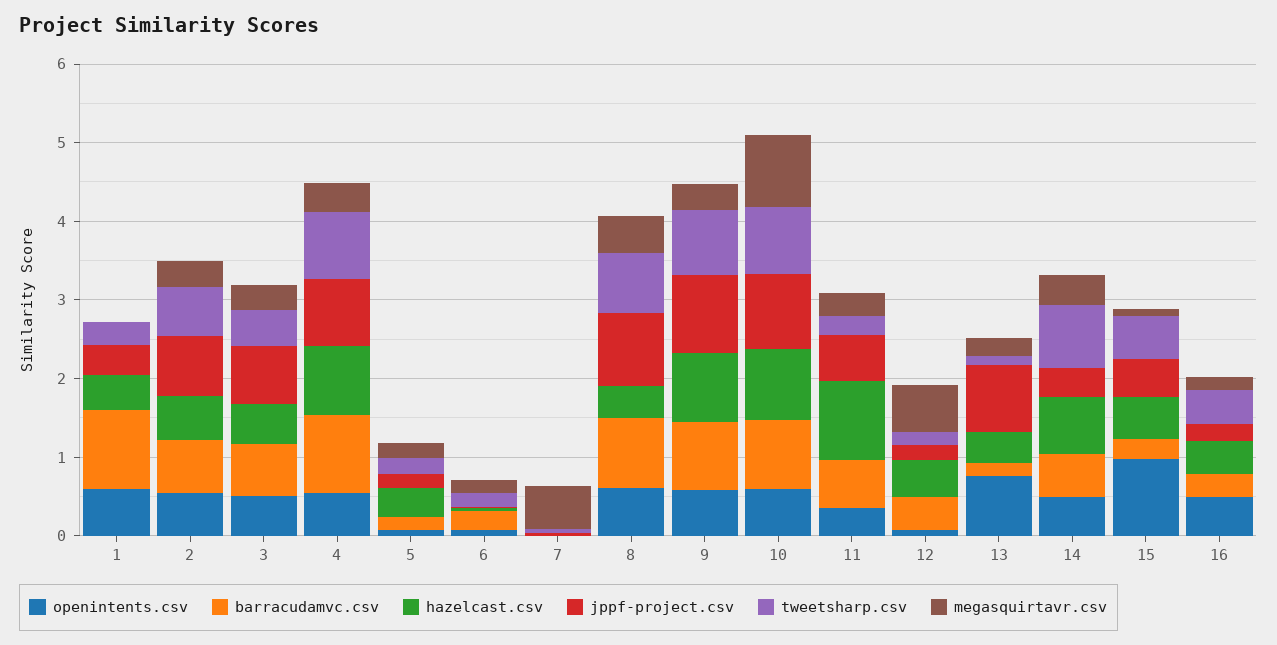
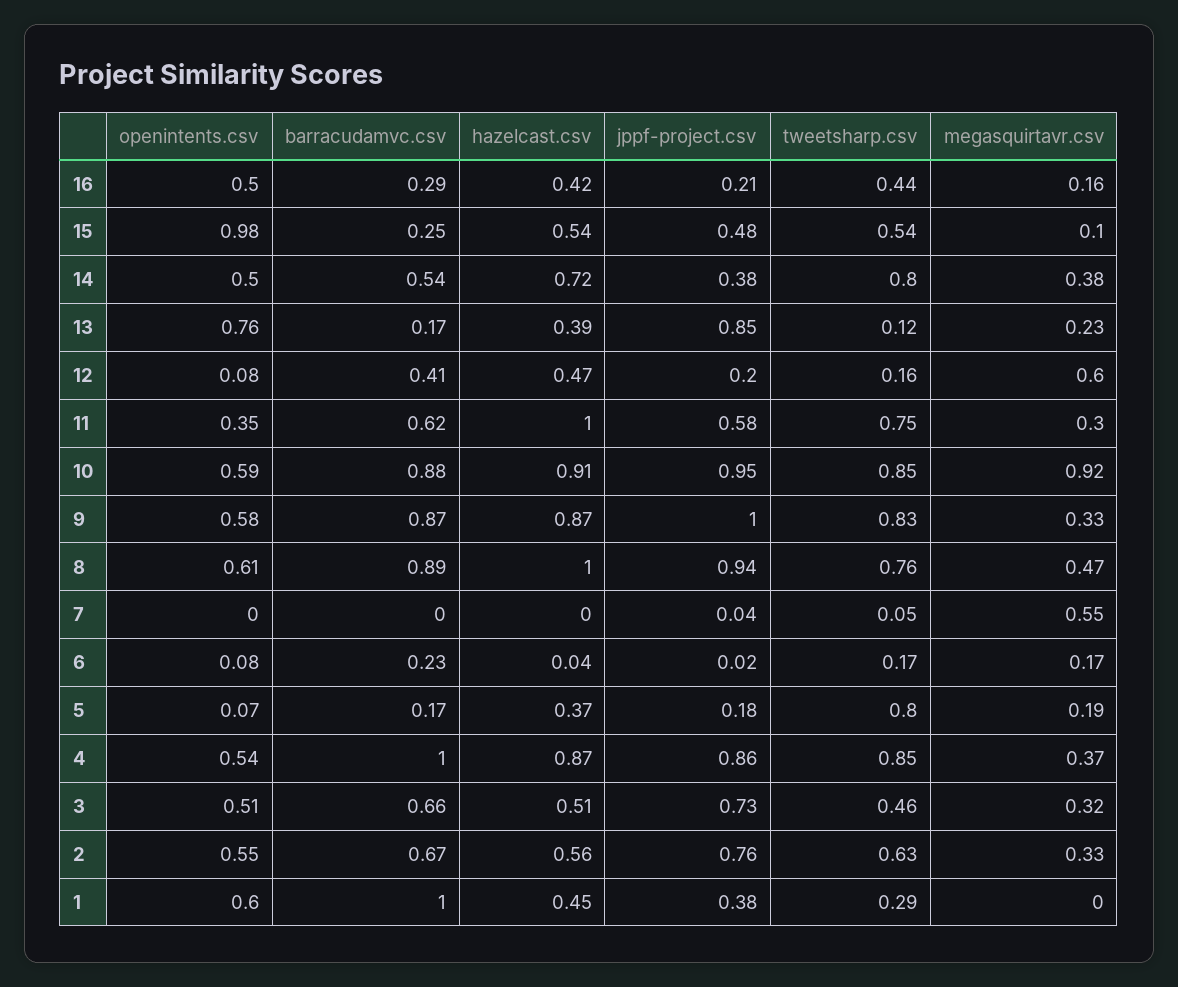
  {
    "openintents.csv": {
      "1": 0.6,
      "2": 0.55,
      "3": 0.51,
      "4": 0.54,
      "5": 0.07,
      "6": 0.08,
      "7": 0,
      "8": 0.61,
      "9": 0.58,
      "10": 0.59,
      "11": 0.35,
      "12": 0.08,
      "13": 0.76,
      "14": 0.5,
      "15": 0.98,
      "16": 0.5
    },
    "barracudamvc.csv": {
      "1": 1,
      "2": 0.67,
      "3": 0.66,
      "4": 1,
      "5": 0.17,
      "6": 0.23,
      "7": 0,
      "8": 0.89,
      "9": 0.87,
      "10": 0.88,
      "11": 0.62,
      "12": 0.41,
      "13": 0.17,
      "14": 0.54,
      "15": 0.25,
      "16": 0.29
    },
    "hazelcast.csv": {
      "1": 0.45,
      "2": 0.56,
      "3": 0.51,
      "4": 0.87,
      "5": 0.37,
      "6": 0.04,
      "7": 0,
-     "8": 0.4,
+     "8": 1,
      "9": 0.87,
      "10": 0.91,
      "11": 1,
      "12": 0.47,
      "13": 0.39,
      "14": 0.72,
      "15": 0.54,
      "16": 0.42
    },
    "jppf-project.csv": {
      "1": 0.38,
      "2": 0.76,
      "3": 0.73,
      "4": 0.86,
      "5": 0.18,
      "6": 0.02,
      "7": 0.04,
      "8": 0.94,
      "9": 1,
      "10": 0.95,
      "11": 0.58,
      "12": 0.2,
      "13": 0.85,
      "14": 0.38,
      "15": 0.48,
      "16": 0.21
    },
    "tweetsharp.csv": {
      "1": 0.29,
      "2": 0.63,
      "3": 0.46,
      "4": 0.85,
-     "5": 0.2,
+     "5": 0.8,
      "6": 0.17,
      "7": 0.05,
      "8": 0.76,
      "9": 0.83,
      "10": 0.85,
-     "11": 0.2,
+     "11": 0.75,
      "12": 0.16,
      "13": 0.12,
      "14": 0.8,
      "15": 0.54,
      "16": 0.44
    },
    "megasquirtavr.csv": {
      "1": 0,
      "2": 0.33,
      "3": 0.32,
      "4": 0.37,
      "5": 0.19,
      "6": 0.17,
      "7": 0.55,
      "8": 0.47,
      "9": 0.33,
      "10": 0.92,
      "11": 0.3,
      "12": 0.6,
      "13": 0.23,
      "14": 0.38,
      "15": 0.1,
      "16": 0.16
    }
  }

